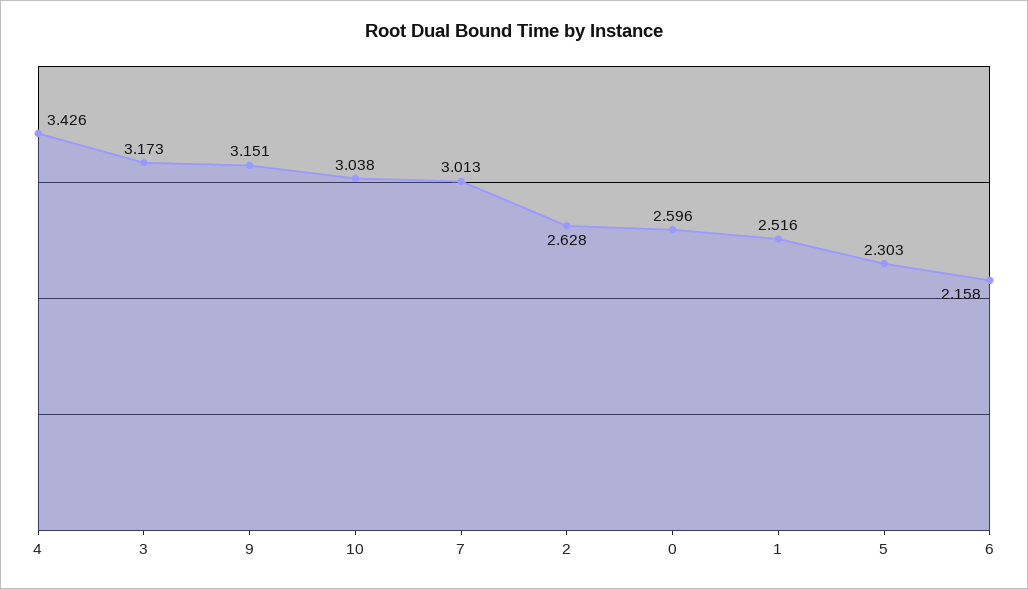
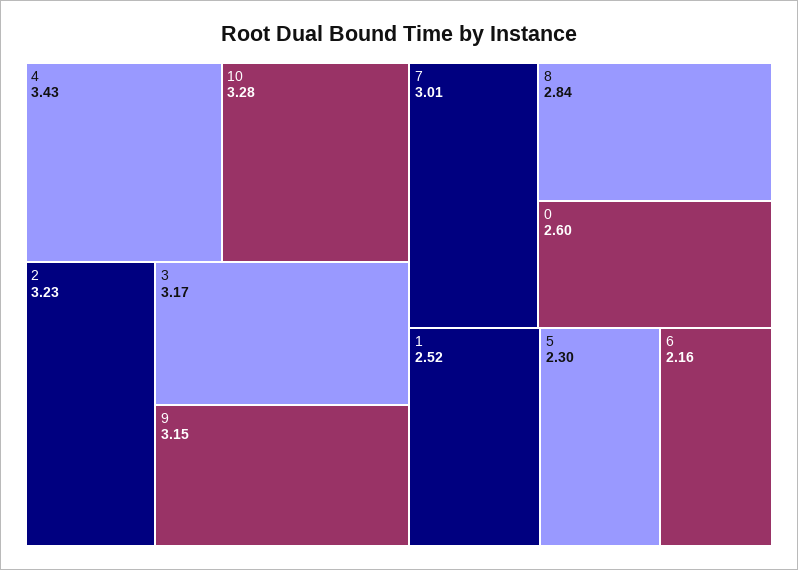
  {
    "4": 3.426,
    "3": 3.173,
    "9": 3.151,
-   "10": 3.038,
+   "10": 3.28,
    "7": 3.013,
-   "2": 2.628,
+   "2": 3.23,
    "0": 2.596,
    "1": 2.516,
    "5": 2.303,
-   "6": 2.158
+   "6": 2.158,
+   "8": 2.84
  }

